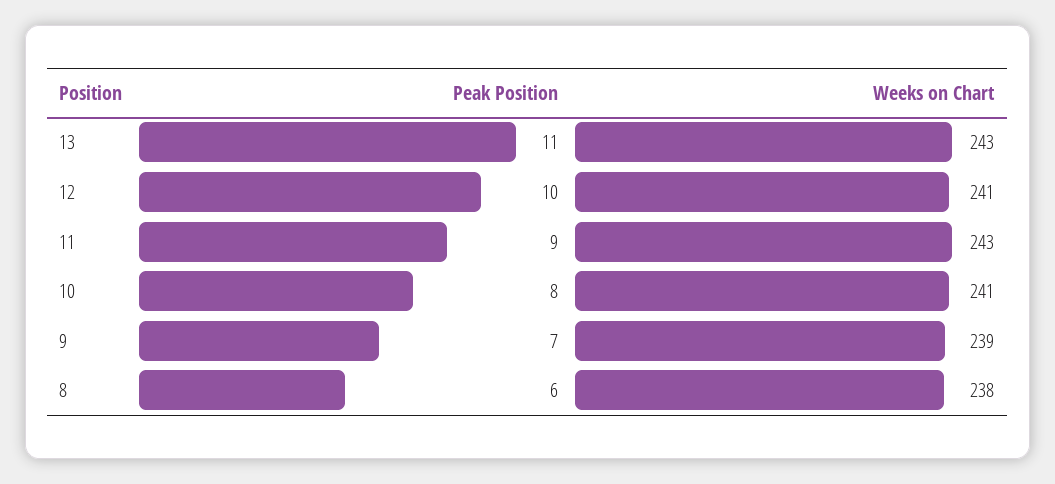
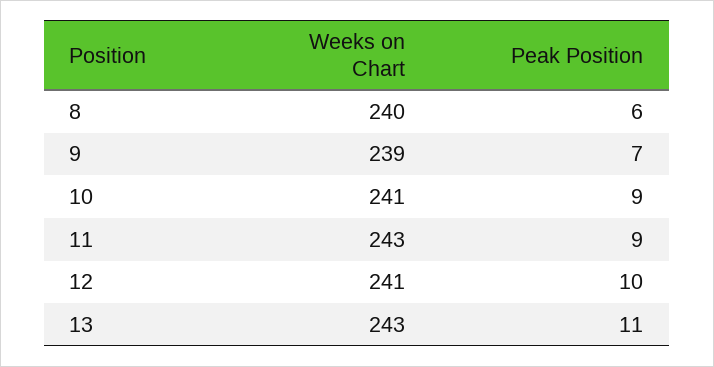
  {
    "Peak Position": {
      "13": 11,
      "12": 10,
      "11": 9,
-     "10": 8,
+     "10": 9,
      "9": 7,
      "8": 6
    },
    "Weeks on Chart": {
      "13": 243,
      "12": 241,
      "11": 243,
      "10": 241,
      "9": 239,
-     "8": 238
+     "8": 240
    }
  }

